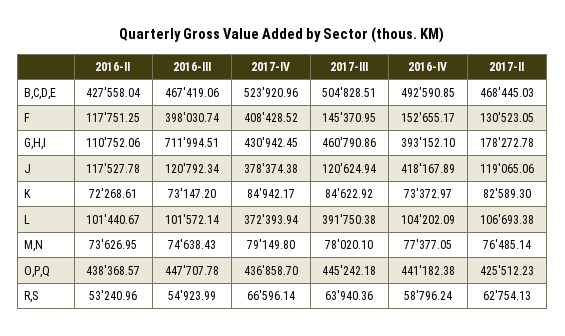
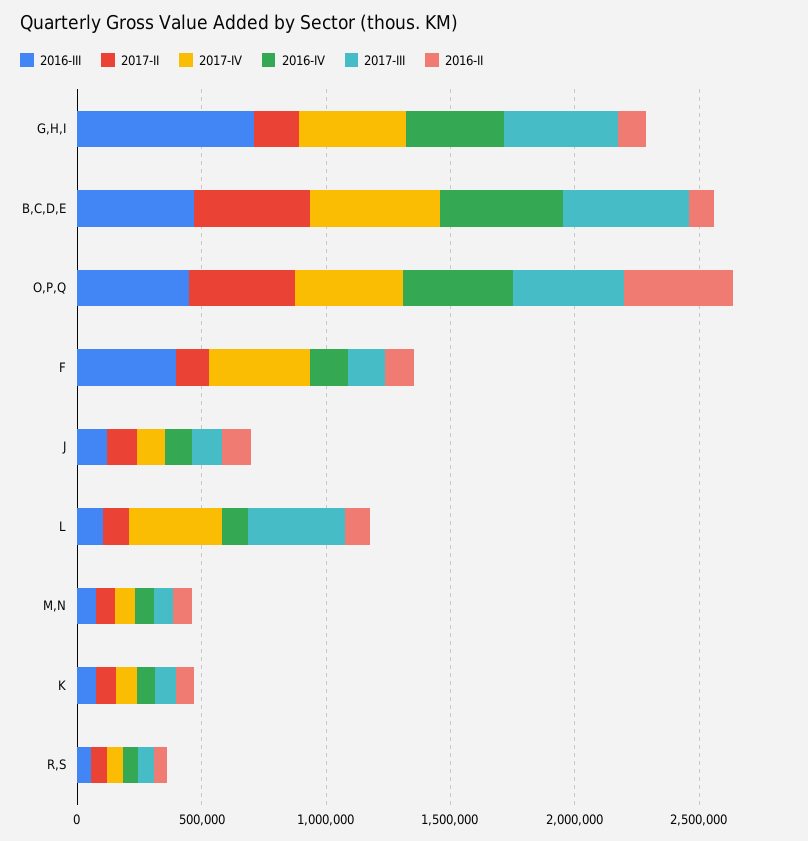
  {
    "2016-II": {
-     "B,C,D,E": 427558.04,
+     "B,C,D,E": 100000,
      "F": 117751.25,
      "G,H,I": 110752.06,
      "J": 117527.78,
      "K": 72268.61,
      "L": 101440.67,
      "M,N": 73626.95,
      "O,P,Q": 438368.57,
      "R,S": 53240.96
    },
    "2016-III": {
      "B,C,D,E": 467419.06,
      "F": 398030.74,
      "G,H,I": 711994.51,
      "J": 120792.34,
      "K": 73147.2,
      "L": 101572.14,
      "M,N": 74638.43,
      "O,P,Q": 447707.78,
      "R,S": 54923.99
    },
    "2017-IV": {
      "B,C,D,E": 523920.96,
      "F": 408428.52,
      "G,H,I": 430942.45,
-     "J": 378374.38,
+     "J": 100000,
      "K": 84942.17,
      "L": 372393.94,
      "M,N": 79149.8,
      "O,P,Q": 436858.7,
      "R,S": 66596.14
    },
    "2017-III": {
      "B,C,D,E": 504828.51,
      "F": 145370.95,
      "G,H,I": 460790.86,
      "J": 120624.94,
      "K": 84622.92,
      "L": 391750.38,
      "M,N": 78020.1,
      "O,P,Q": 445242.18,
      "R,S": 63940.36
    },
    "2016-IV": {
      "B,C,D,E": 492590.85,
      "F": 152655.17,
      "G,H,I": 393152.1,
-     "J": 418167.89,
+     "J": 100000,
      "K": 73372.97,
      "L": 104202.09,
      "M,N": 77377.05,
      "O,P,Q": 441182.38,
      "R,S": 58796.24
    },
    "2017-II": {
      "B,C,D,E": 468445.03,
      "F": 130523.05,
      "G,H,I": 178272.78,
      "J": 119065.06,
      "K": 82589.3,
      "L": 106693.38,
      "M,N": 76485.14,
      "O,P,Q": 425512.23,
      "R,S": 62754.13
    }
  }

